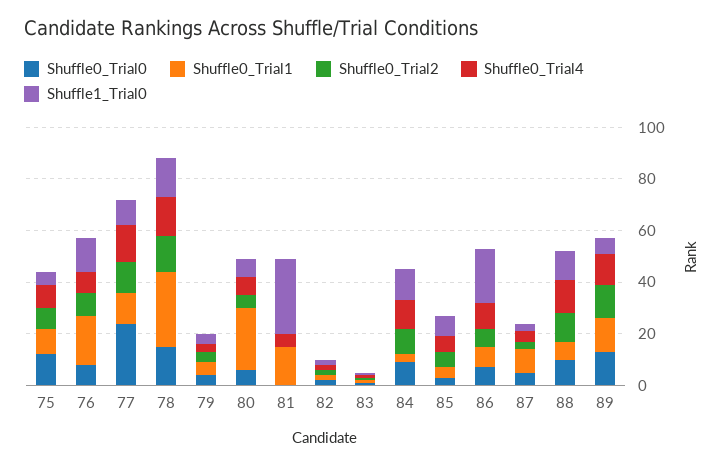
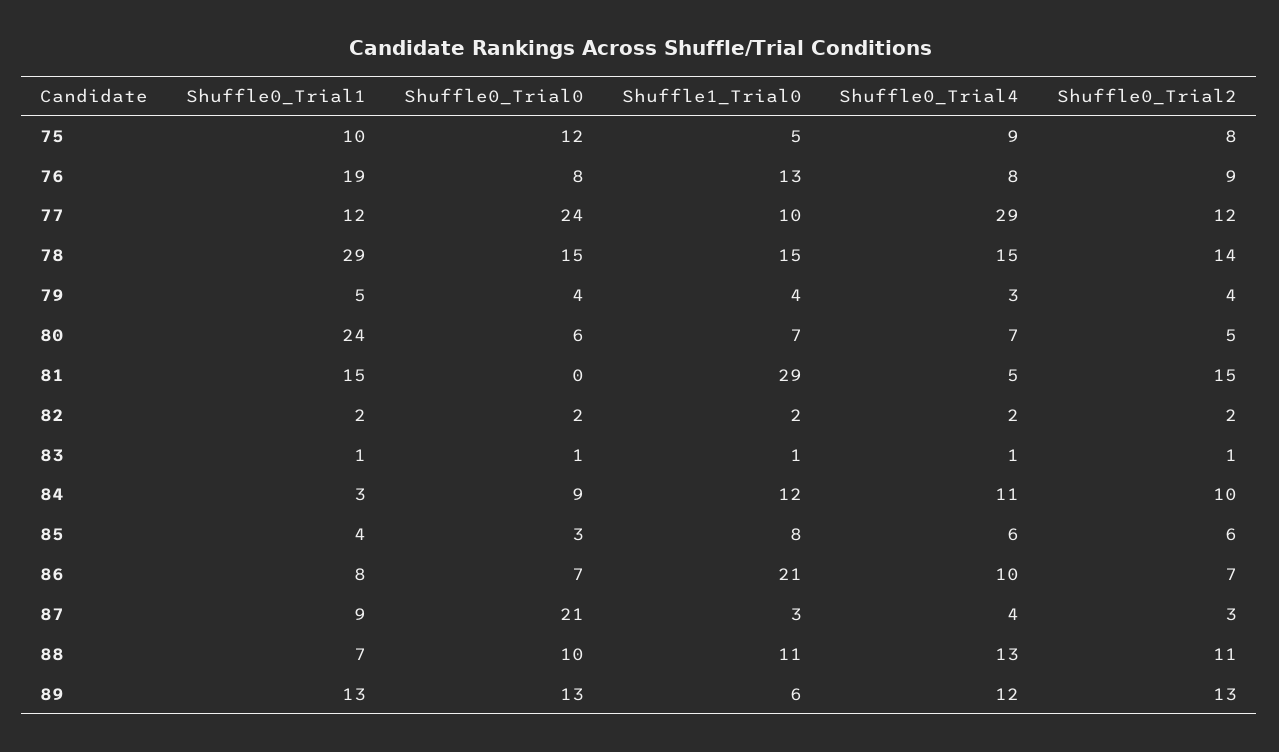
  {
    "Shuffle0_Trial0": {
      "75": 12,
      "76": 8,
      "77": 24,
      "78": 15,
      "79": 4,
      "80": 6,
      "81": 0,
      "82": 2,
      "83": 1,
      "84": 9,
      "85": 3,
      "86": 7,
-     "87": 5,
+     "87": 21,
      "88": 10,
      "89": 13
    },
    "Shuffle0_Trial1": {
      "75": 10,
      "76": 19,
      "77": 12,
      "78": 29,
      "79": 5,
      "80": 24,
      "81": 15,
      "82": 2,
      "83": 1,
      "84": 3,
      "85": 4,
      "86": 8,
      "87": 9,
      "88": 7,
      "89": 13
    },
    "Shuffle0_Trial2": {
      "75": 8,
      "76": 9,
      "77": 12,
      "78": 14,
      "79": 4,
      "80": 5,
-     "81": 0,
+     "81": 15,
      "82": 2,
      "83": 1,
      "84": 10,
      "85": 6,
      "86": 7,
      "87": 3,
      "88": 11,
      "89": 13
    },
    "Shuffle0_Trial4": {
      "75": 9,
      "76": 8,
-     "77": 15,
+     "77": 29,
      "78": 15,
      "79": 3,
      "80": 7,
      "81": 5,
      "82": 2,
      "83": 1,
      "84": 11,
      "85": 6,
      "86": 10,
      "87": 4,
      "88": 13,
      "89": 12
    },
    "Shuffle1_Trial0": {
      "75": 5,
      "76": 13,
      "77": 10,
      "78": 15,
      "79": 4,
      "80": 7,
      "81": 29,
      "82": 2,
      "83": 1,
      "84": 12,
      "85": 8,
      "86": 21,
      "87": 3,
      "88": 11,
      "89": 6
    }
  }

